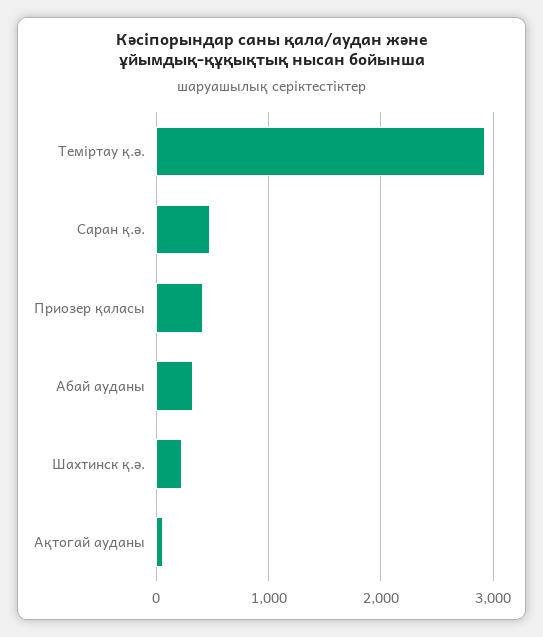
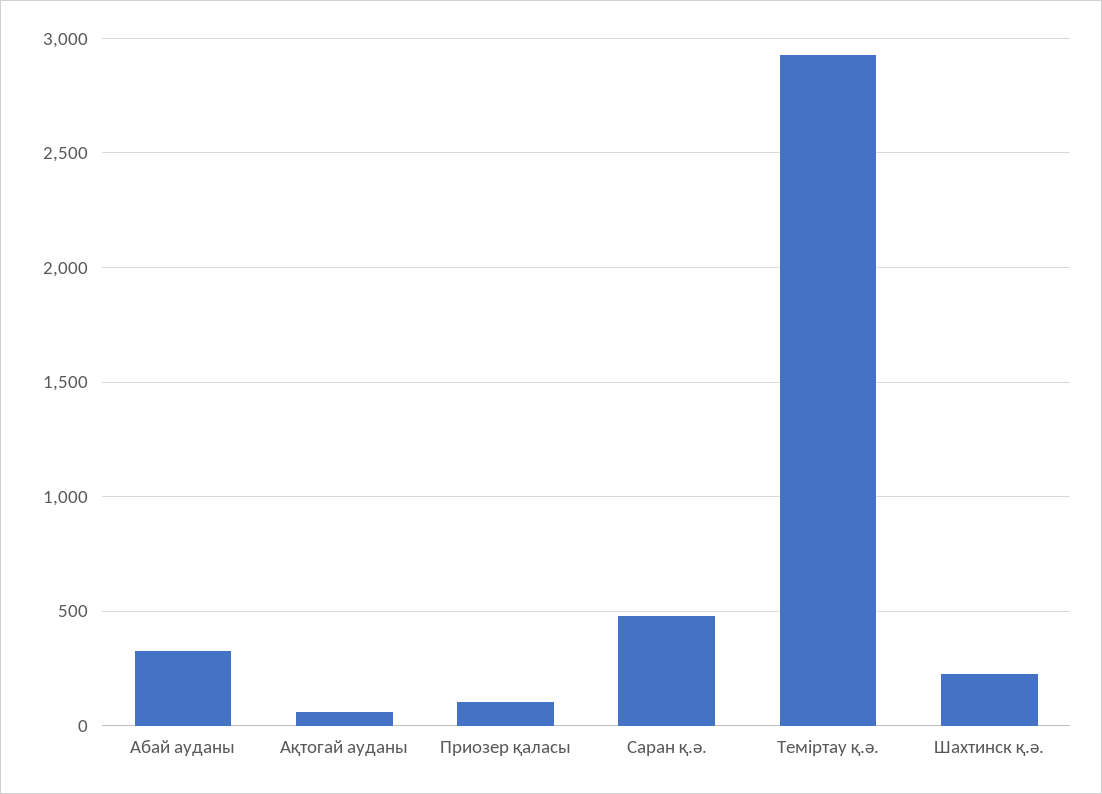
  {
    "Теміртау қ.ә.": 2950,
    "Саран қ.ә.": 500,
-   "Приозер қаласы": 400,
+   "Приозер қаласы": 100,
    "Абай ауданы": 350,
    "Шахтинск қ.ә.": 250,
    "Ақтогай ауданы": 50
  }

